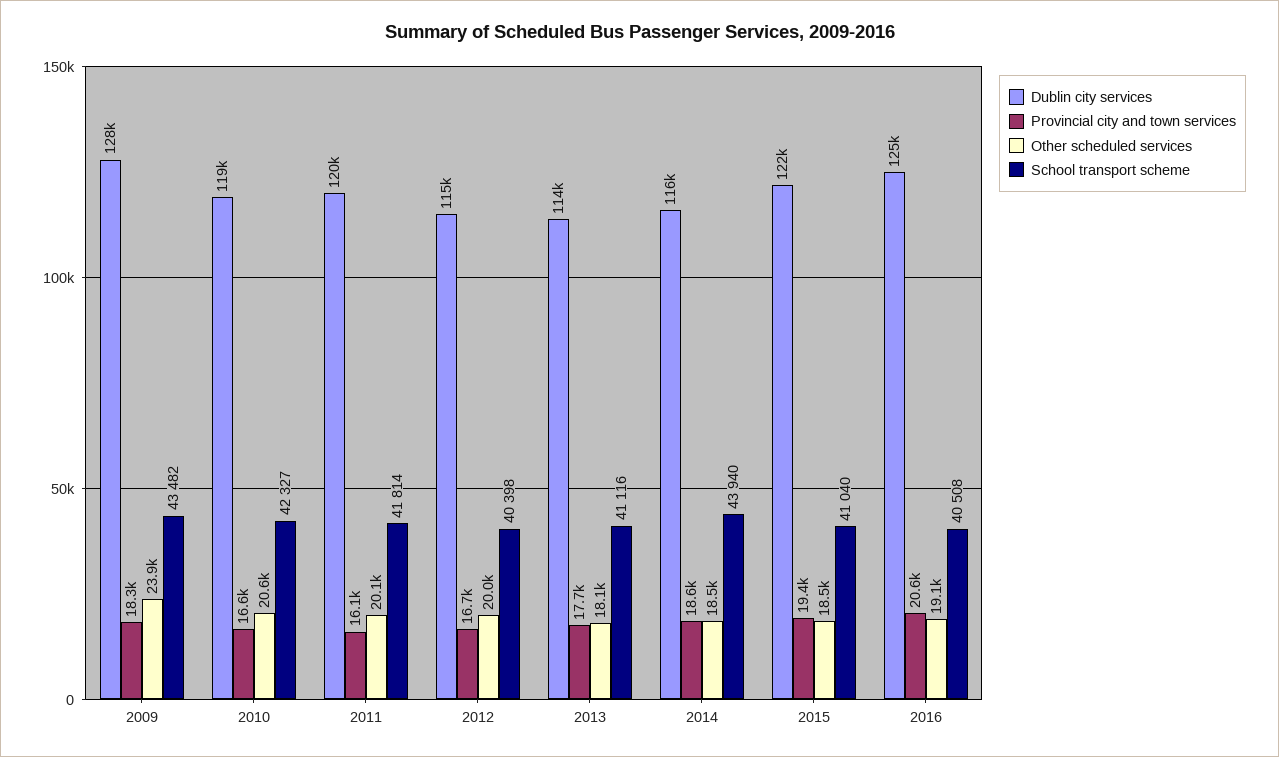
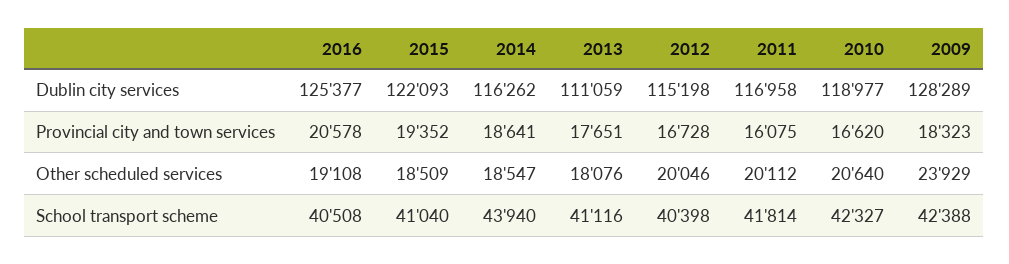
  {
    "Dublin city services": {
      "2009": 128289,
      "2010": 118977,
-     "2011": 120000,
+     "2011": 116958,
      "2012": 115198,
-     "2013": 114000,
+     "2013": 111059,
      "2014": 116262,
      "2015": 122093,
      "2016": 125377
    },
    "Provincial city and town services": {
      "2009": 18323,
      "2010": 16620,
      "2011": 16075,
      "2012": 16728,
      "2013": 17651,
      "2014": 18641,
      "2015": 19352,
      "2016": 20578
    },
    "Other scheduled services": {
      "2009": 23929,
      "2010": 20640,
      "2011": 20112,
      "2012": 20046,
      "2013": 18076,
      "2014": 18547,
      "2015": 18509,
      "2016": 19108
    },
    "School transport scheme": {
-     "2009": 43482,
+     "2009": 42388,
      "2010": 42327,
      "2011": 41814,
      "2012": 40398,
      "2013": 41116,
      "2014": 43940,
      "2015": 41040,
      "2016": 40508
    }
  }

